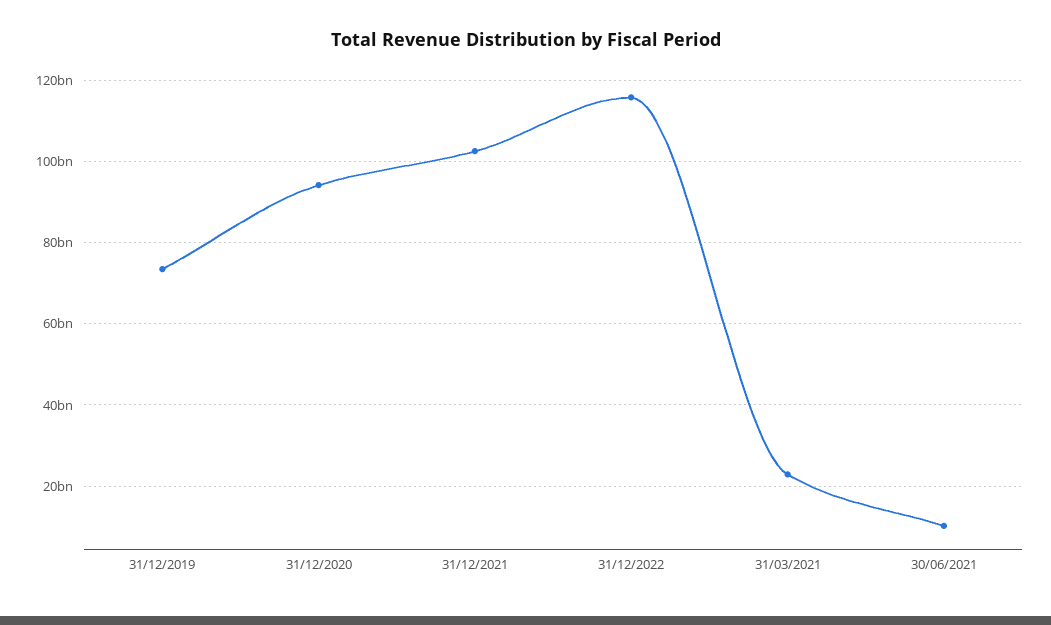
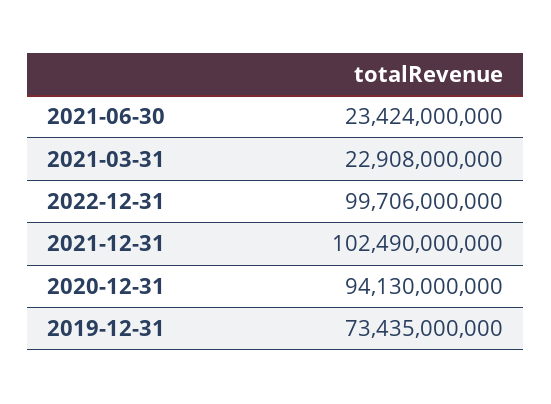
  {
    "31/12/2019": 73435000000,
    "31/12/2020": 94130000000,
    "31/12/2021": 102490000000,
-   "31/12/2022": 116000000000,
+   "31/12/2022": 99706000000,
    "31/03/2021": 22908000000,
-   "30/06/2021": 10000000000
+   "30/06/2021": 23424000000
  }

